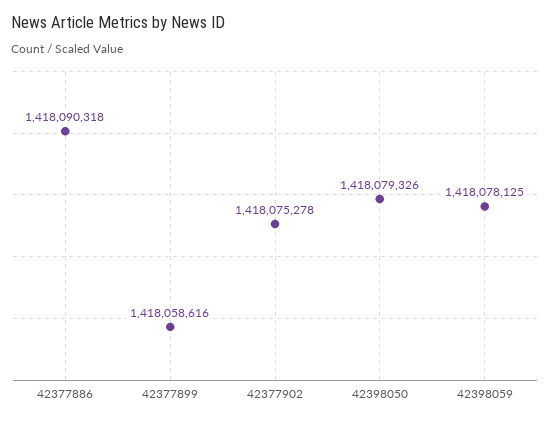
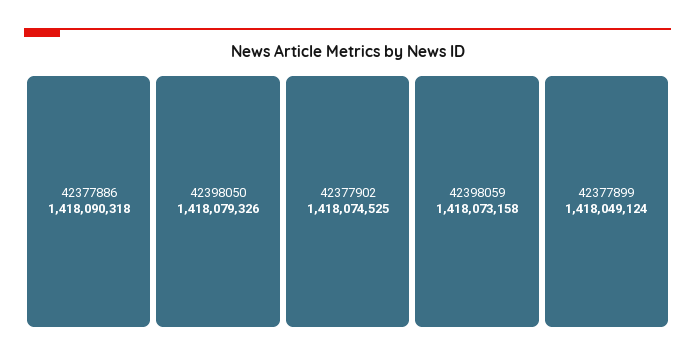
  {
    "42377886": 1418090318,
-   "42377899": 1418058616,
+   "42377899": 1418049124,
-   "42377902": 1418075278,
+   "42377902": 1418074525,
    "42398050": 1418079326,
-   "42398059": 1418078125
+   "42398059": 1418073158
  }

